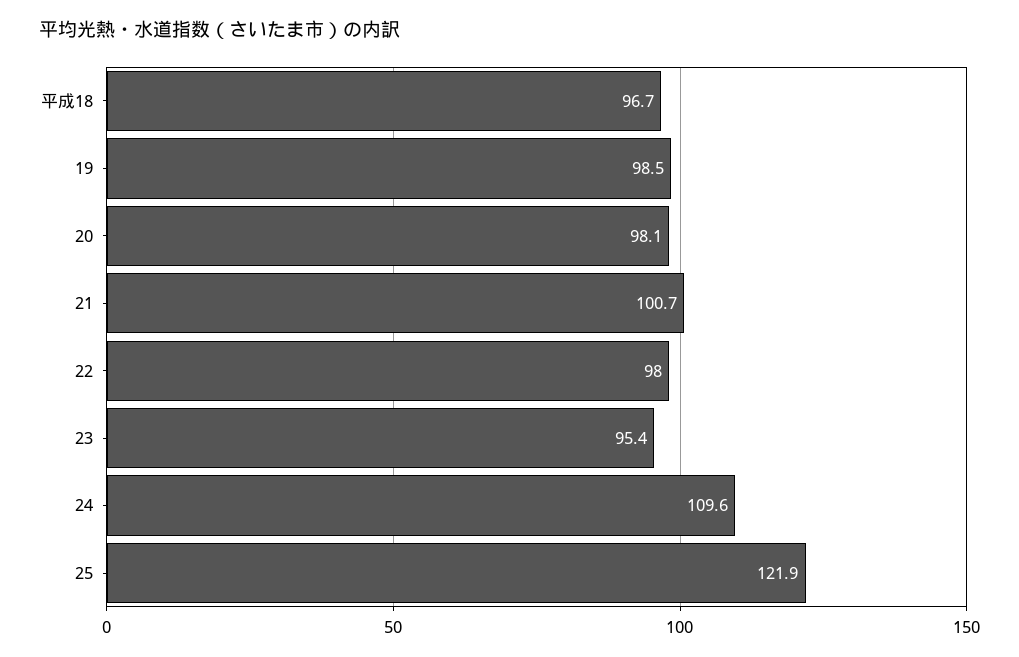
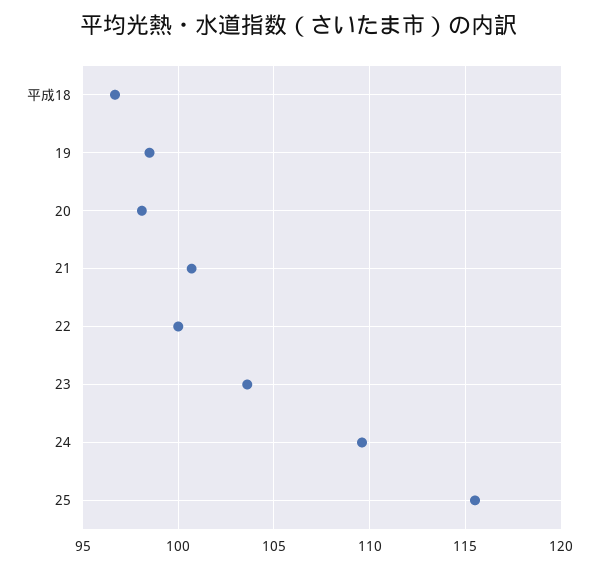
  {
    "平成18": 96.7,
    "19": 98.5,
    "20": 98.1,
    "21": 100.7,
-   "22": 98,
+   "22": 100,
-   "23": 95.4,
+   "23": 103.5,
    "24": 109.6,
-   "25": 121.9
+   "25": 115.5
  }

